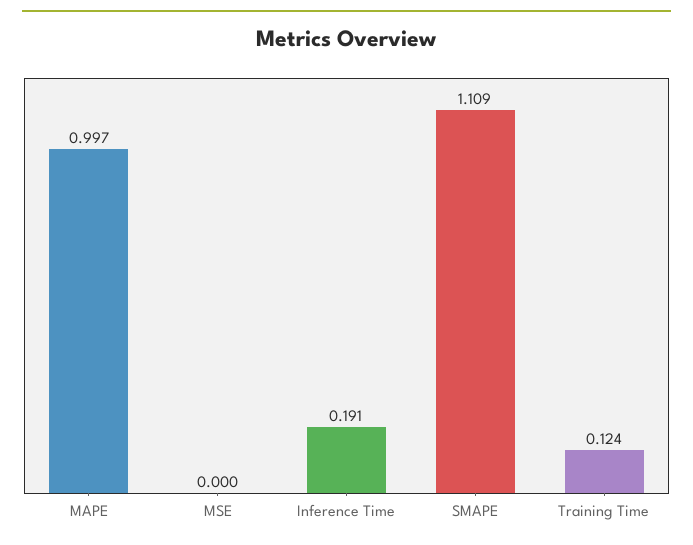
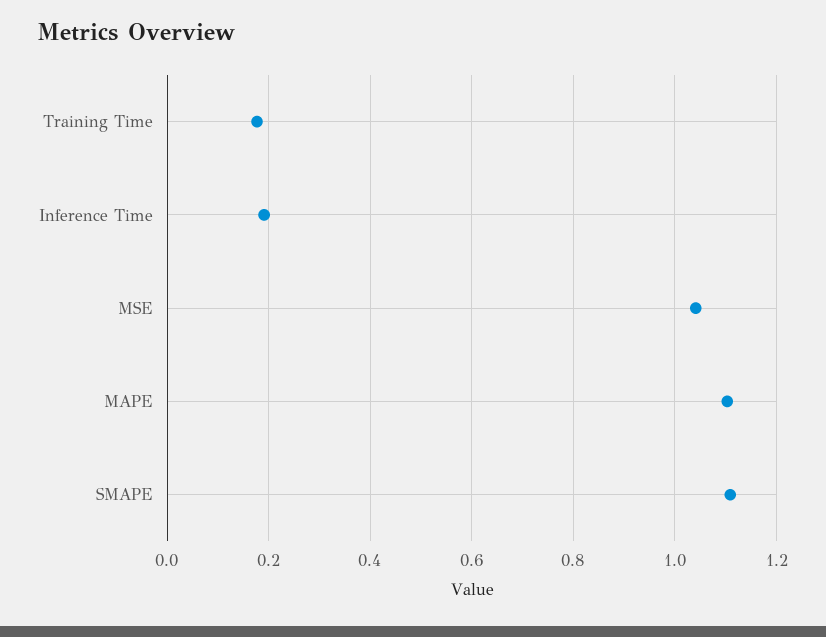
  {
-   "MAPE": 0.997,
+   "MAPE": 1.1,
-   "MSE": 0,
+   "MSE": 1.04,
    "Inference Time": 0.191,
    "SMAPE": 1.109,
-   "Training Time": 0.124
+   "Training Time": 0.18
  }

